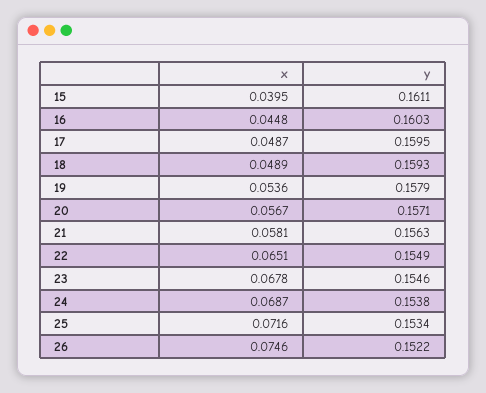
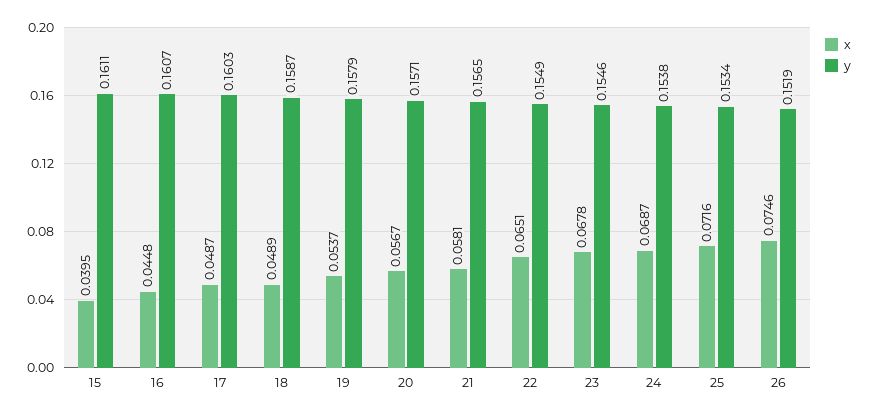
  {
    "x": {
      "15": 0.0395,
      "16": 0.0448,
      "17": 0.0487,
      "18": 0.0489,
-     "19": 0.0536,
+     "19": 0.0537,
      "20": 0.0567,
      "21": 0.0581,
      "22": 0.0651,
      "23": 0.0678,
      "24": 0.0687,
      "25": 0.0716,
      "26": 0.0746
    },
    "y": {
      "15": 0.1611,
-     "16": 0.1603,
+     "16": 0.1607,
-     "17": 0.1595,
+     "17": 0.1603,
-     "18": 0.1593,
+     "18": 0.1587,
      "19": 0.1579,
      "20": 0.1571,
-     "21": 0.1563,
+     "21": 0.1565,
      "22": 0.1549,
      "23": 0.1546,
      "24": 0.1538,
      "25": 0.1534,
-     "26": 0.1522
+     "26": 0.1519
    }
  }

